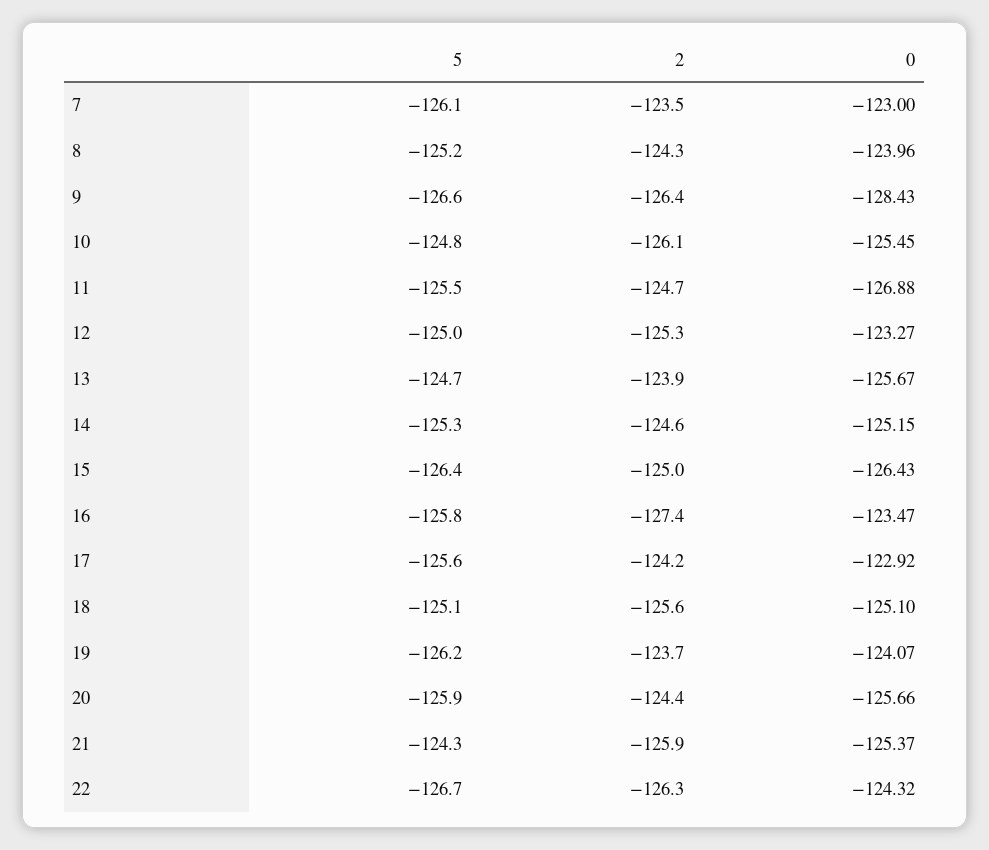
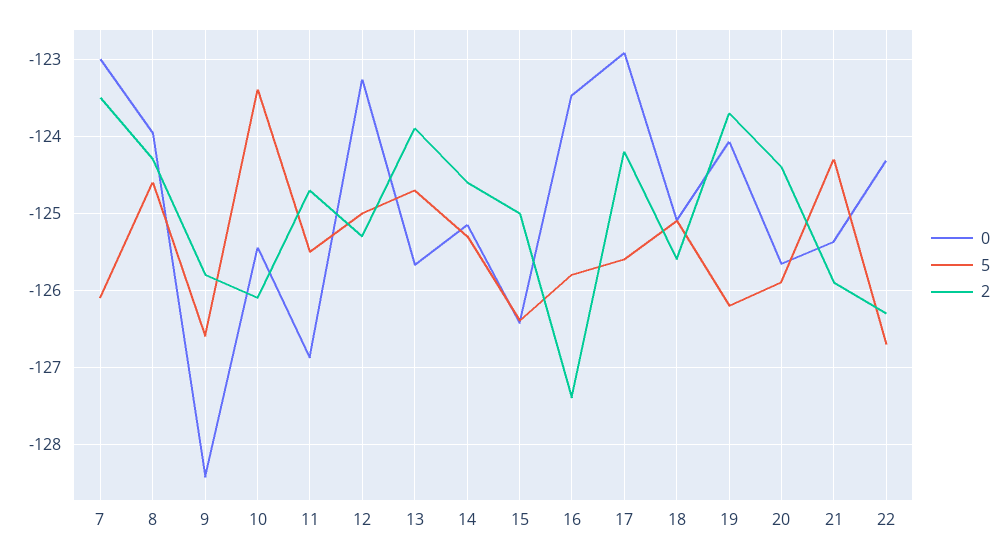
  {
    "5": {
      "7": -126.1,
-     "8": -125.2,
+     "8": -124.6,
      "9": -126.6,
-     "10": -124.8,
+     "10": -123.4,
      "11": -125.5,
      "12": -125,
      "13": -124.7,
      "14": -125.3,
      "15": -126.4,
      "16": -125.8,
      "17": -125.6,
      "18": -125.1,
      "19": -126.2,
      "20": -125.9,
      "21": -124.3,
      "22": -126.7
    },
    "2": {
      "7": -123.5,
      "8": -124.3,
-     "9": -126.4,
+     "9": -125.8,
      "10": -126.1,
      "11": -124.7,
      "12": -125.3,
      "13": -123.9,
      "14": -124.6,
      "15": -125,
      "16": -127.4,
      "17": -124.2,
      "18": -125.6,
      "19": -123.7,
      "20": -124.4,
      "21": -125.9,
      "22": -126.3
    },
    "0": {
      "7": -123,
      "8": -123.96,
      "9": -128.43,
      "10": -125.45,
      "11": -126.88,
      "12": -123.27,
      "13": -125.67,
      "14": -125.15,
      "15": -126.43,
      "16": -123.47,
      "17": -122.92,
      "18": -125.1,
      "19": -124.07,
      "20": -125.66,
      "21": -125.37,
      "22": -124.32
    }
  }

